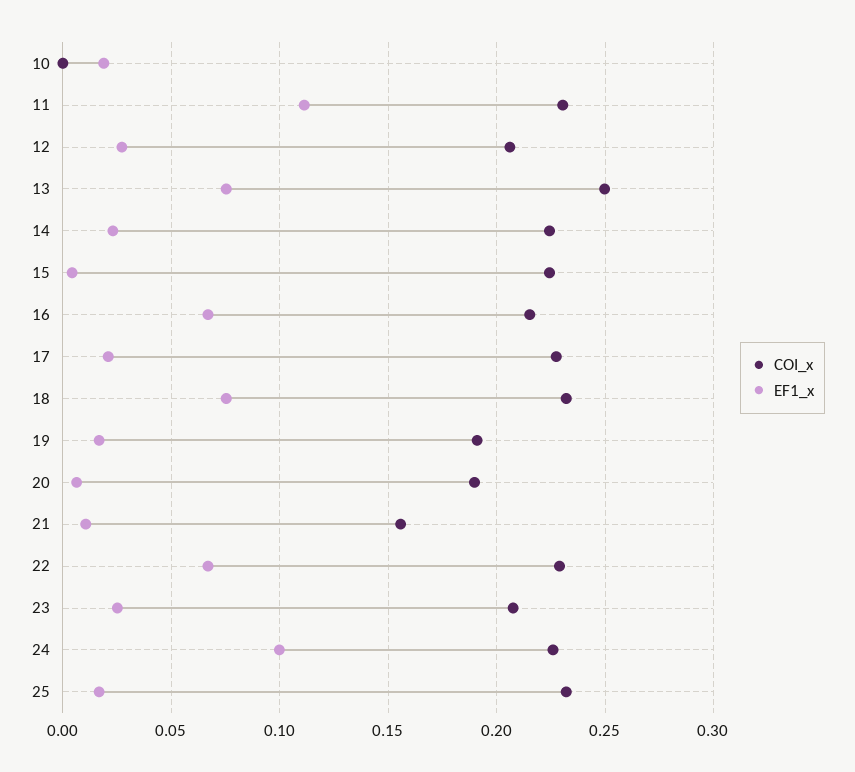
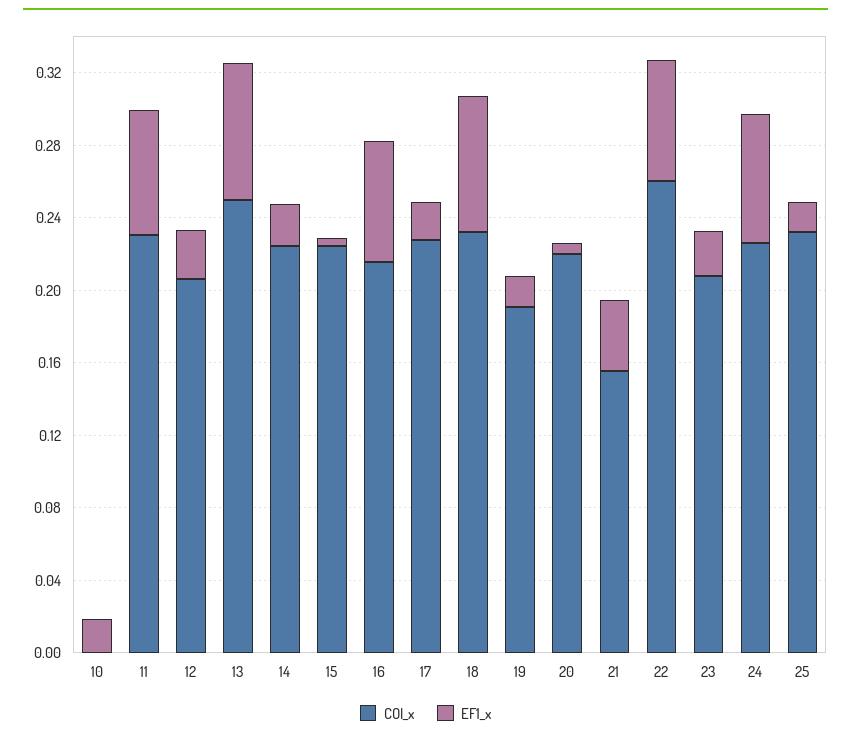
  {
    "COI_x": {
      "10": 0,
      "11": 0.23,
      "12": 0.205,
      "13": 0.25,
      "14": 0.225,
      "15": 0.225,
      "16": 0.215,
      "17": 0.23,
      "18": 0.23,
      "19": 0.19,
-     "20": 0.19,
+     "20": 0.22,
      "21": 0.155,
-     "22": 0.23,
+     "22": 0.26,
      "23": 0.21,
      "24": 0.225,
      "25": 0.23
    },
    "EF1_x": {
      "10": 0.02,
-     "11": 0.11,
+     "11": 0.07,
      "12": 0.025,
      "13": 0.075,
      "14": 0.025,
      "15": 0.005,
      "16": 0.065,
      "17": 0.02,
      "18": 0.075,
      "19": 0.015,
      "20": 0.005,
-     "21": 0.01,
+     "21": 0.04,
      "22": 0.065,
      "23": 0.025,
-     "24": 0.1,
+     "24": 0.07,
      "25": 0.015
    }
  }

